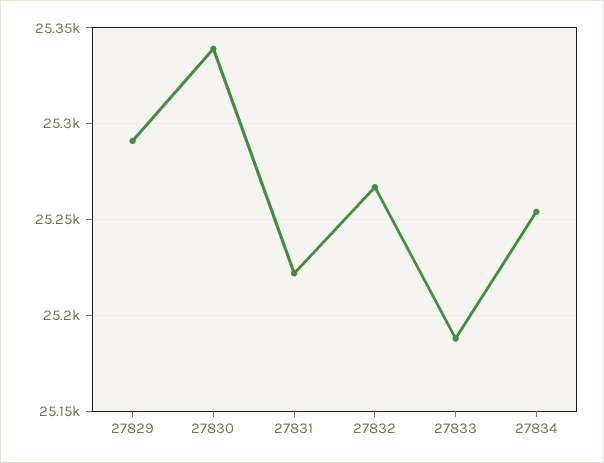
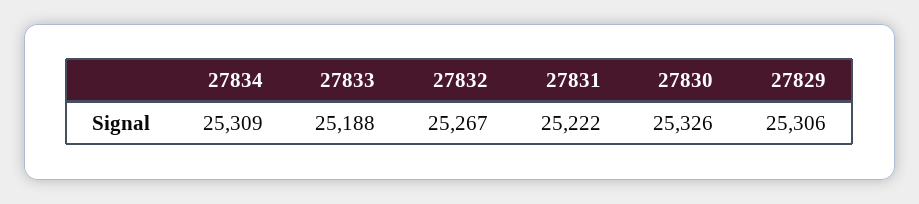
  {
-   "27829": 25290,
+   "27829": 25306,
-   "27830": 25340,
+   "27830": 25326,
    "27831": 25222,
    "27832": 25267,
    "27833": 25188,
-   "27834": 25255
+   "27834": 25309
  }

